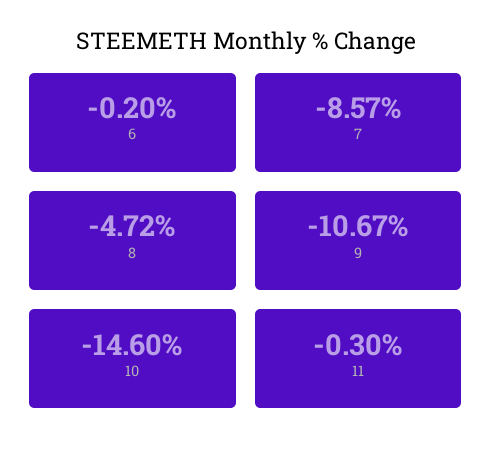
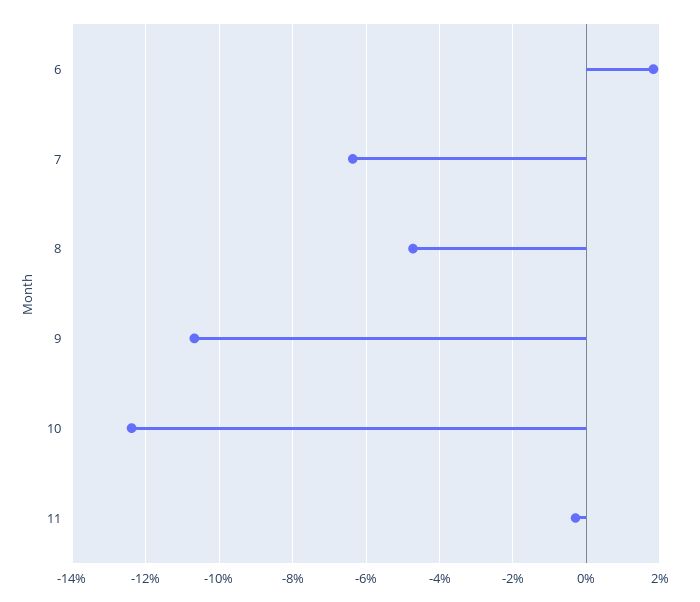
  {
-   "6": -0.2,
+   "6": 1.8,
-   "7": -8.57,
+   "7": -6.4,
    "8": -4.72,
    "9": -10.67,
-   "10": -14.6,
+   "10": -12.4,
    "11": -0.3
  }

